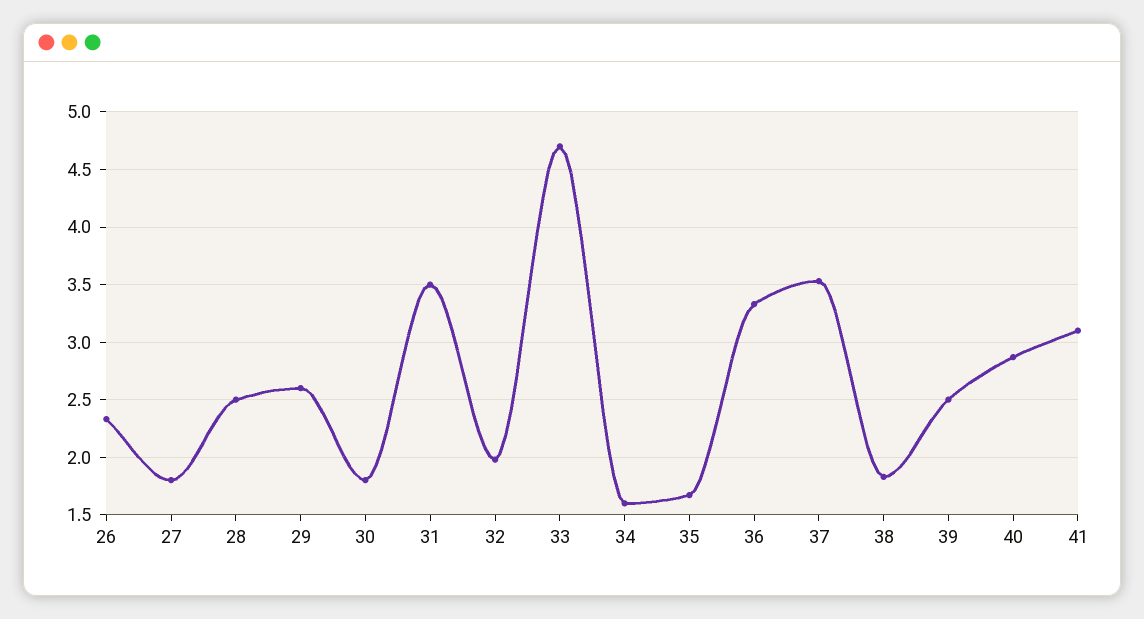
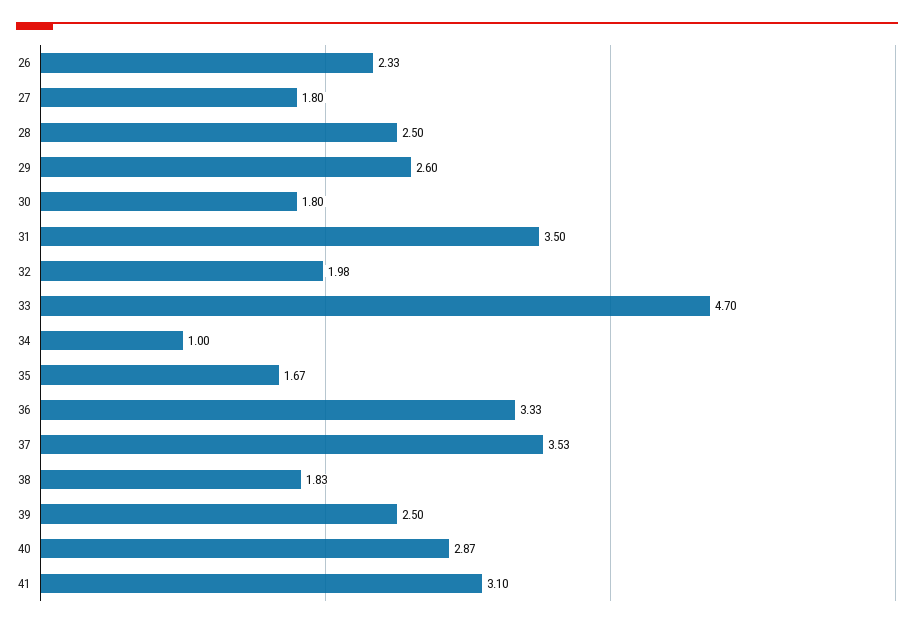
  {
    "26": 2.33,
    "27": 1.8,
    "28": 2.5,
    "29": 2.6,
    "30": 1.8,
    "31": 3.5,
    "32": 1.98,
    "33": 4.7,
-   "34": 1.6,
+   "34": 1,
    "35": 1.67,
    "36": 3.33,
    "37": 3.53,
    "38": 1.83,
    "39": 2.5,
    "40": 2.87,
    "41": 3.1
  }

